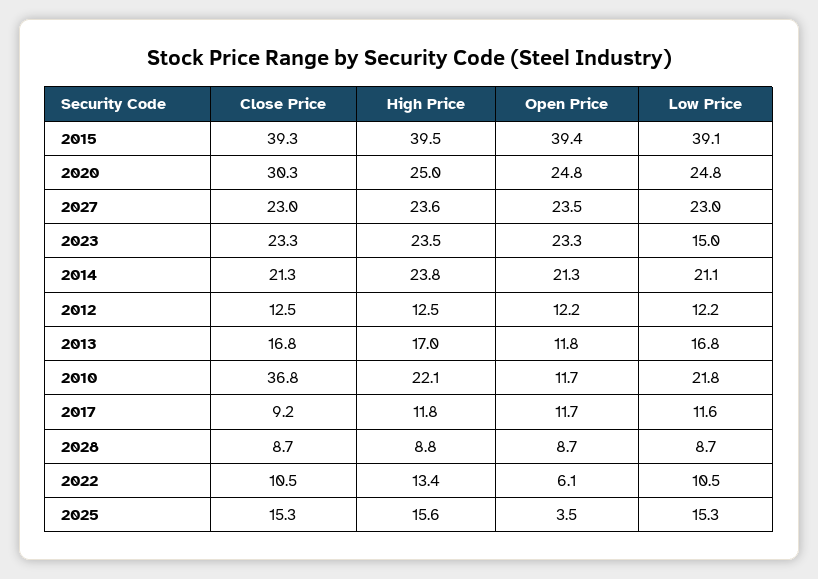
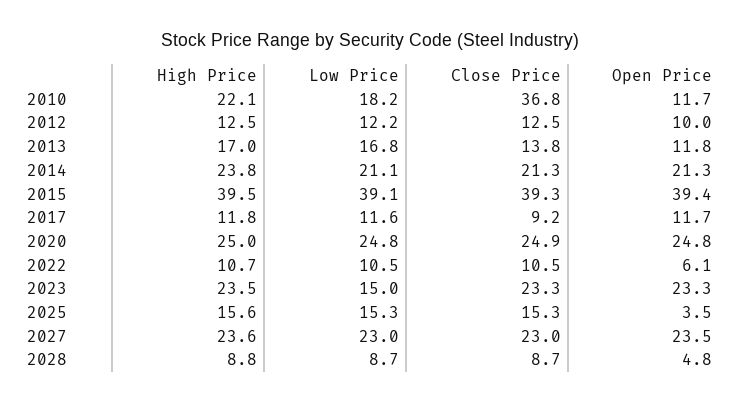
  {
    "Close Price": {
      "2015": 39.3,
-     "2020": 30.3,
+     "2020": 24.9,
      "2027": 23,
      "2023": 23.3,
      "2014": 21.3,
      "2012": 12.5,
-     "2013": 16.8,
+     "2013": 13.8,
      "2010": 36.8,
      "2017": 9.2,
      "2028": 8.7,
      "2022": 10.5,
      "2025": 15.3
    },
    "High Price": {
      "2015": 39.5,
      "2020": 25,
      "2027": 23.6,
      "2023": 23.5,
      "2014": 23.8,
      "2012": 12.5,
      "2013": 17,
      "2010": 22.1,
      "2017": 11.8,
      "2028": 8.8,
-     "2022": 13.4,
+     "2022": 10.7,
      "2025": 15.6
    },
    "Open Price": {
      "2015": 39.4,
      "2020": 24.8,
      "2027": 23.5,
      "2023": 23.3,
      "2014": 21.3,
-     "2012": 12.2,
+     "2012": 10,
      "2013": 11.8,
      "2010": 11.7,
      "2017": 11.7,
-     "2028": 8.7,
+     "2028": 4.8,
      "2022": 6.1,
      "2025": 3.5
    },
    "Low Price": {
      "2015": 39.1,
      "2020": 24.8,
      "2027": 23,
      "2023": 15,
      "2014": 21.1,
      "2012": 12.2,
      "2013": 16.8,
-     "2010": 21.8,
+     "2010": 18.2,
      "2017": 11.6,
      "2028": 8.7,
      "2022": 10.5,
      "2025": 15.3
    }
  }

